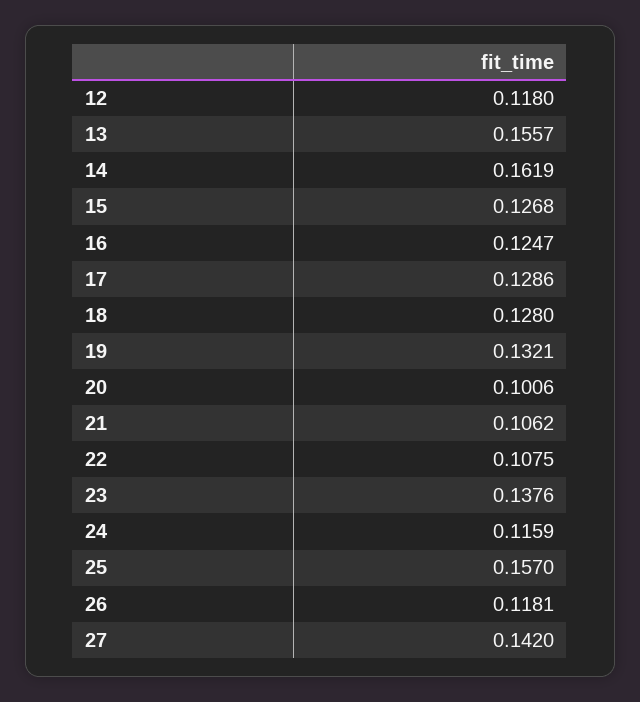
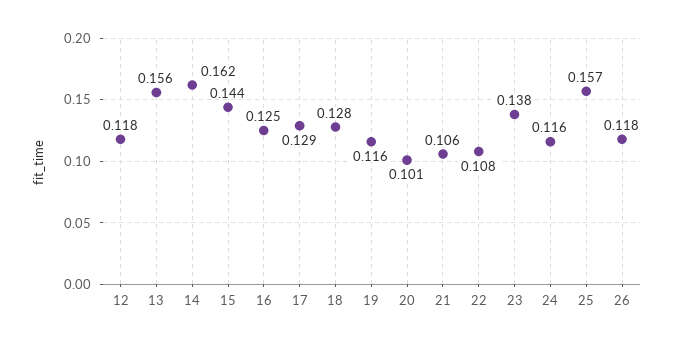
  {
    "12": 0.118,
    "13": 0.1557,
    "14": 0.1619,
-   "15": 0.1268,
+   "15": 0.144,
    "16": 0.1247,
    "17": 0.1286,
    "18": 0.128,
-   "19": 0.1321,
+   "19": 0.116,
    "20": 0.1006,
    "21": 0.1062,
    "22": 0.1075,
    "23": 0.1376,
    "24": 0.1159,
    "25": 0.157,
-   "26": 0.1181,
+   "26": 0.1181
-   "27": 0.142
  }

